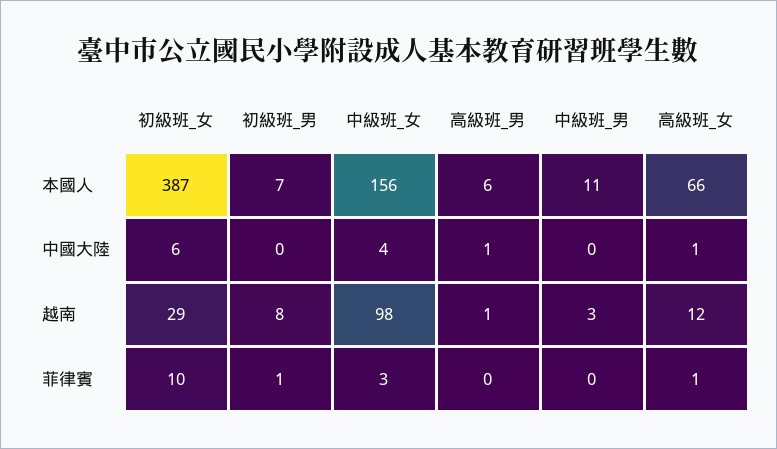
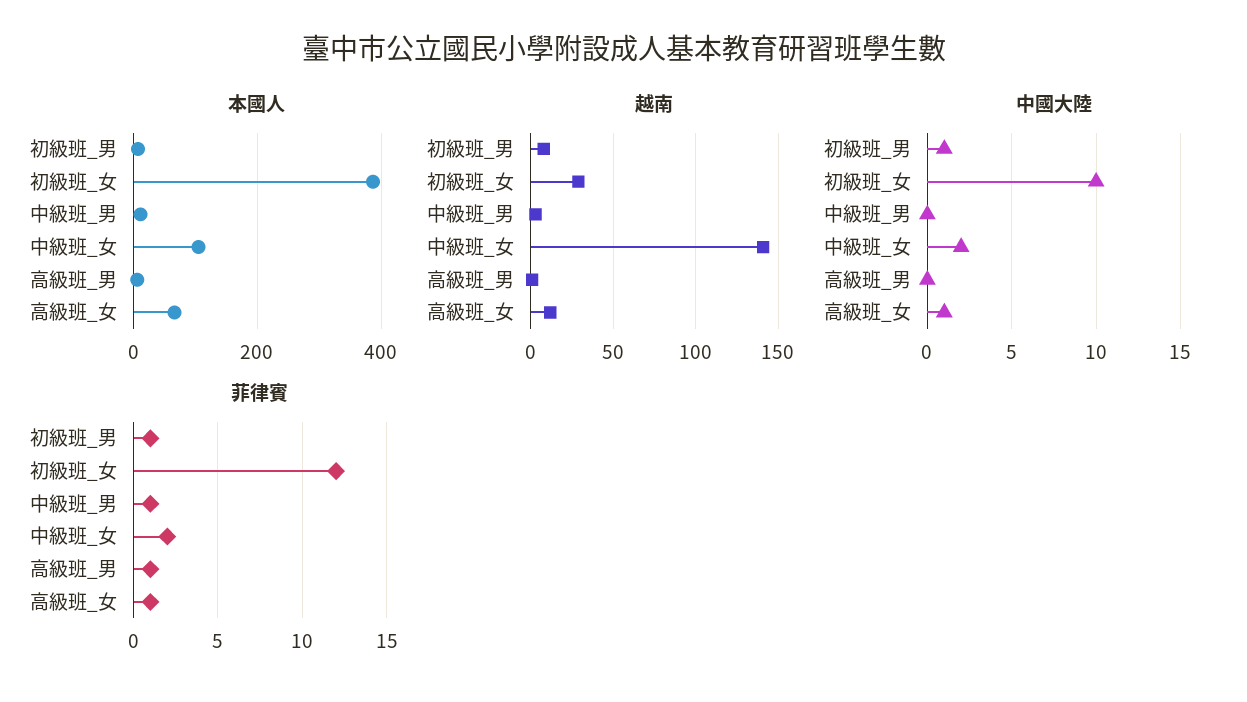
  {
    "本國人": {
      "初級班_女": 387,
      "初級班_男": 7,
-     "中級班_女": 156,
+     "中級班_女": 100,
      "高級班_男": 6,
      "中級班_男": 11,
      "高級班_女": 66
    },
    "中國大陸": {
-     "初級班_女": 6,
+     "初級班_女": 10,
-     "初級班_男": 0,
+     "初級班_男": 1,
-     "中級班_女": 4,
+     "中級班_女": 2,
-     "高級班_男": 1,
+     "高級班_男": 0,
      "中級班_男": 0,
      "高級班_女": 1
    },
    "越南": {
      "初級班_女": 29,
      "初級班_男": 8,
-     "中級班_女": 98,
+     "中級班_女": 140,
      "高級班_男": 1,
      "中級班_男": 3,
      "高級班_女": 12
    },
    "菲律賓": {
-     "初級班_女": 10,
+     "初級班_女": 12,
      "初級班_男": 1,
-     "中級班_女": 3,
+     "中級班_女": 2,
-     "高級班_男": 0,
+     "高級班_男": 1,
-     "中級班_男": 0,
+     "中級班_男": 1,
      "高級班_女": 1
    }
  }

